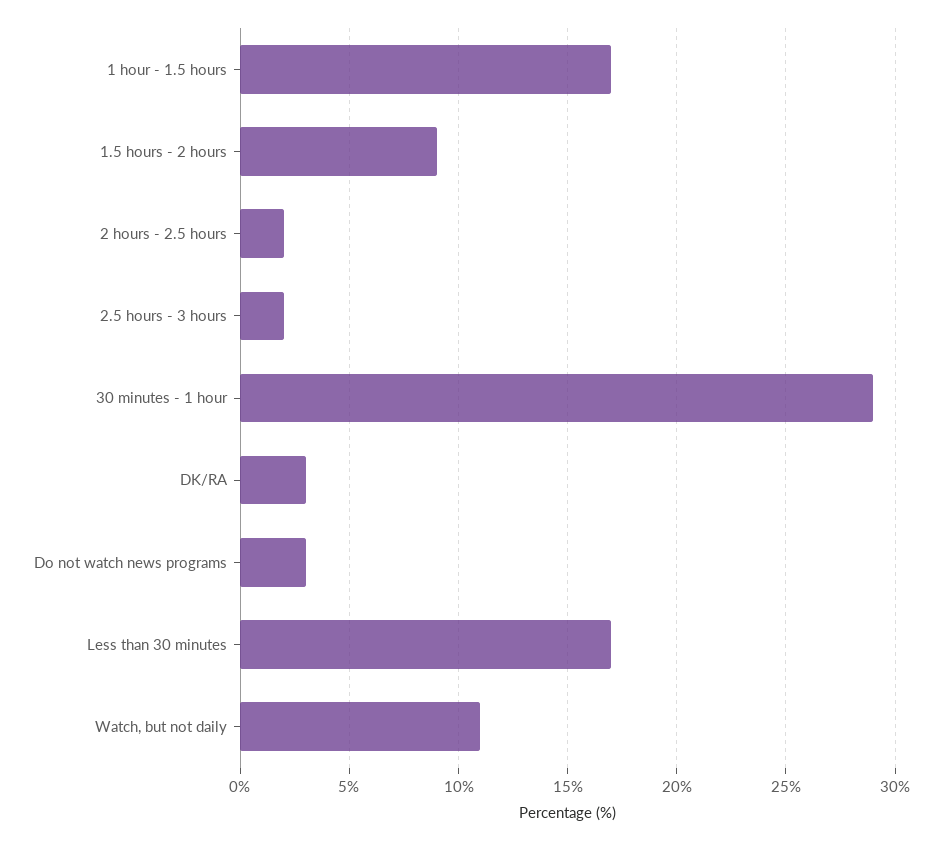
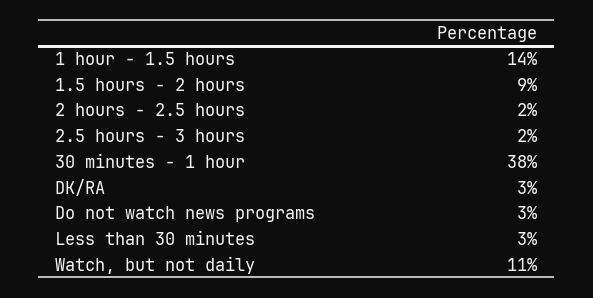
  {
-   "1 hour - 1.5 hours": 17,
+   "1 hour - 1.5 hours": 14,
    "1.5 hours - 2 hours": 9,
    "2 hours - 2.5 hours": 2,
    "2.5 hours - 3 hours": 2,
-   "30 minutes - 1 hour": 29,
+   "30 minutes - 1 hour": 38,
    "DK/RA": 3,
    "Do not watch news programs": 3,
-   "Less than 30 minutes": 17,
+   "Less than 30 minutes": 3,
    "Watch, but not daily": 11
  }

